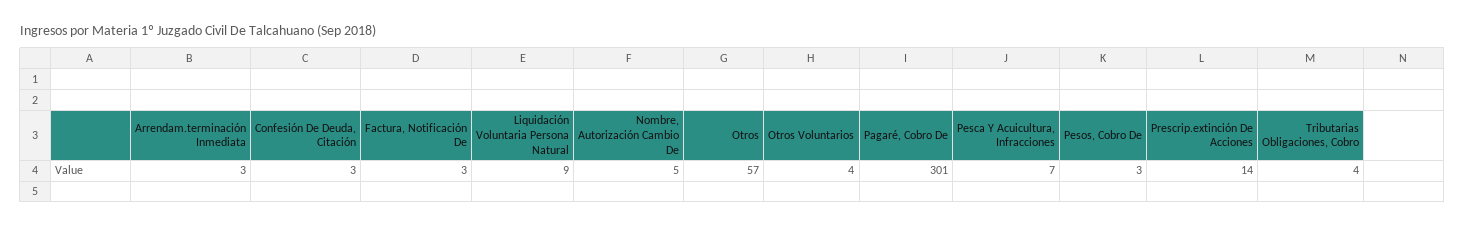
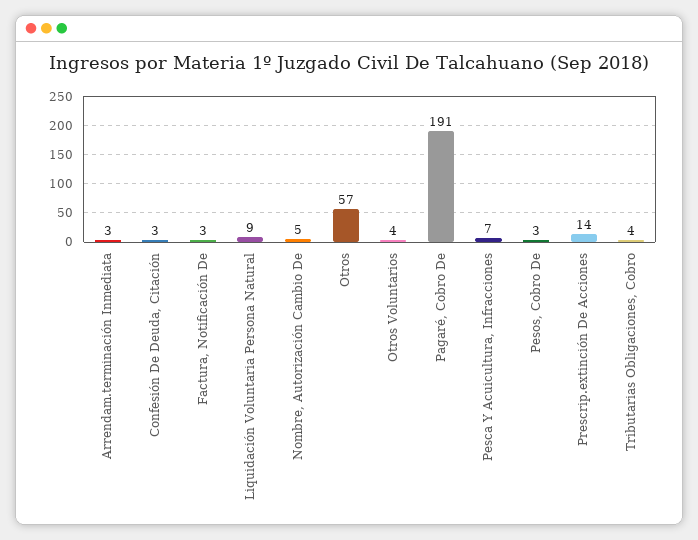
  {
    "Arrendam.terminación Inmediata": 3,
    "Confesión De Deuda, Citación": 3,
    "Factura, Notificación De": 3,
    "Liquidación Voluntaria Persona Natural": 9,
    "Nombre, Autorización Cambio De": 5,
    "Otros": 57,
    "Otros Voluntarios": 4,
-   "Pagaré, Cobro De": 301,
+   "Pagaré, Cobro De": 191,
    "Pesca Y Acuicultura, Infracciones": 7,
    "Pesos, Cobro De": 3,
    "Prescrip.extinción De Acciones": 14,
    "Tributarias Obligaciones, Cobro": 4
  }

